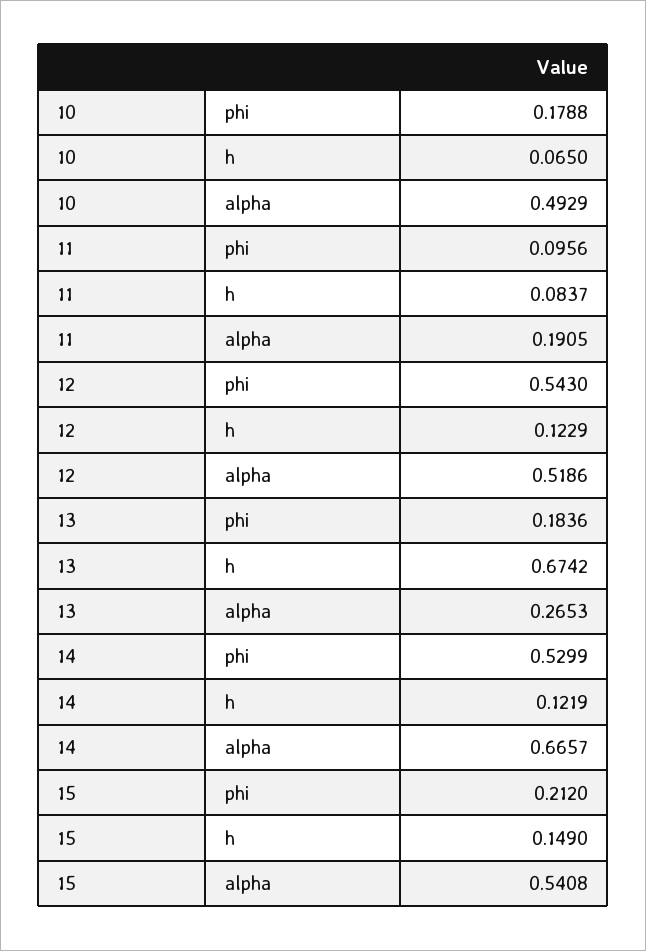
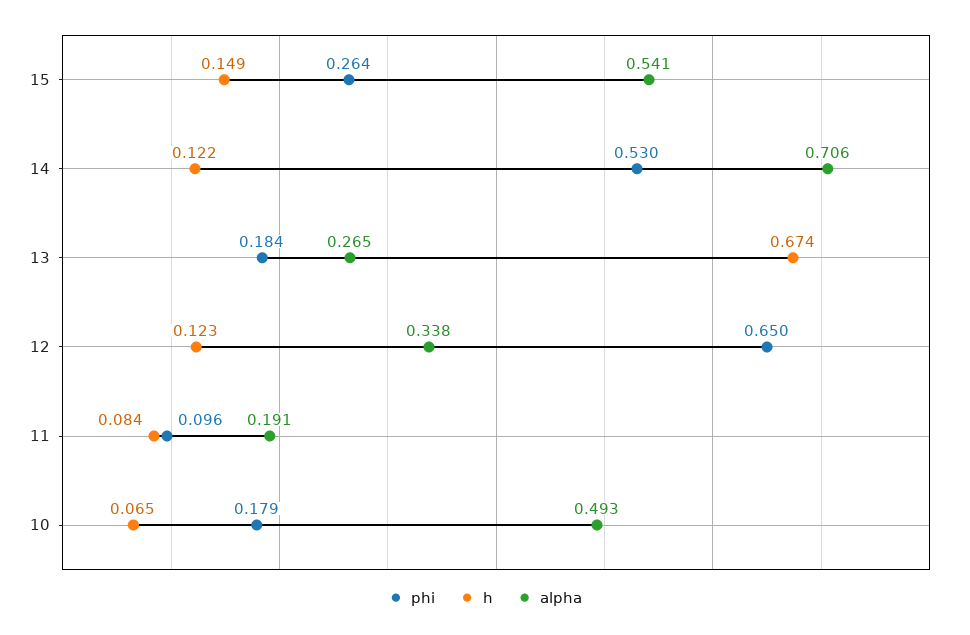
  {
    "phi": {
      "10": 0.1788,
      "11": 0.0956,
-     "12": 0.543,
+     "12": 0.65,
      "13": 0.1836,
      "14": 0.5299,
-     "15": 0.212
+     "15": 0.264
    },
    "h": {
      "10": 0.065,
      "11": 0.0837,
      "12": 0.1229,
      "13": 0.6742,
      "14": 0.1219,
      "15": 0.149
    },
    "alpha": {
      "10": 0.4929,
      "11": 0.1905,
-     "12": 0.5186,
+     "12": 0.338,
      "13": 0.2653,
-     "14": 0.6657,
+     "14": 0.706,
      "15": 0.5408
    }
  }

